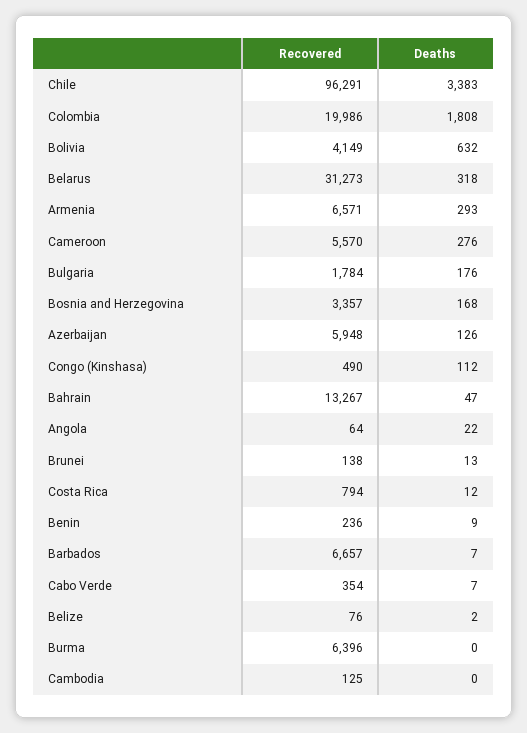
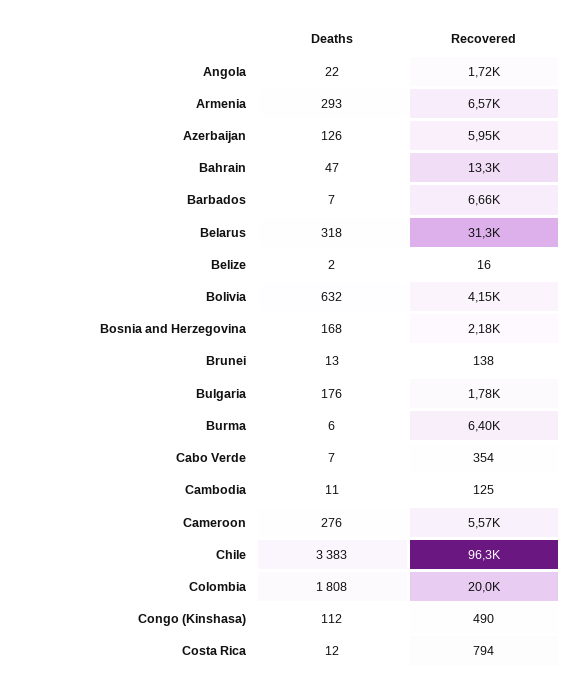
  {
    "Recovered": {
      "Chile": 96291,
      "Colombia": 19986,
      "Bolivia": 4149,
      "Belarus": 31273,
      "Armenia": 6571,
      "Cameroon": 5570,
      "Bulgaria": 1784,
-     "Bosnia and Herzegovina": 3357,
+     "Bosnia and Herzegovina": 2180,
      "Azerbaijan": 5948,
      "Congo (Kinshasa)": 490,
      "Bahrain": 13267,
-     "Angola": 64,
+     "Angola": 1720,
      "Brunei": 138,
      "Costa Rica": 794,
-     "Benin": 236,
      "Barbados": 6657,
      "Cabo Verde": 354,
-     "Belize": 76,
+     "Belize": 16,
      "Burma": 6396,
      "Cambodia": 125
    },
    "Deaths": {
      "Chile": 3383,
      "Colombia": 1808,
      "Bolivia": 632,
      "Belarus": 318,
      "Armenia": 293,
      "Cameroon": 276,
      "Bulgaria": 176,
      "Bosnia and Herzegovina": 168,
      "Azerbaijan": 126,
      "Congo (Kinshasa)": 112,
      "Bahrain": 47,
      "Angola": 22,
      "Brunei": 13,
      "Costa Rica": 12,
-     "Benin": 9,
      "Barbados": 7,
      "Cabo Verde": 7,
      "Belize": 2,
-     "Burma": 0,
+     "Burma": 6,
-     "Cambodia": 0
+     "Cambodia": 11
    }
  }

